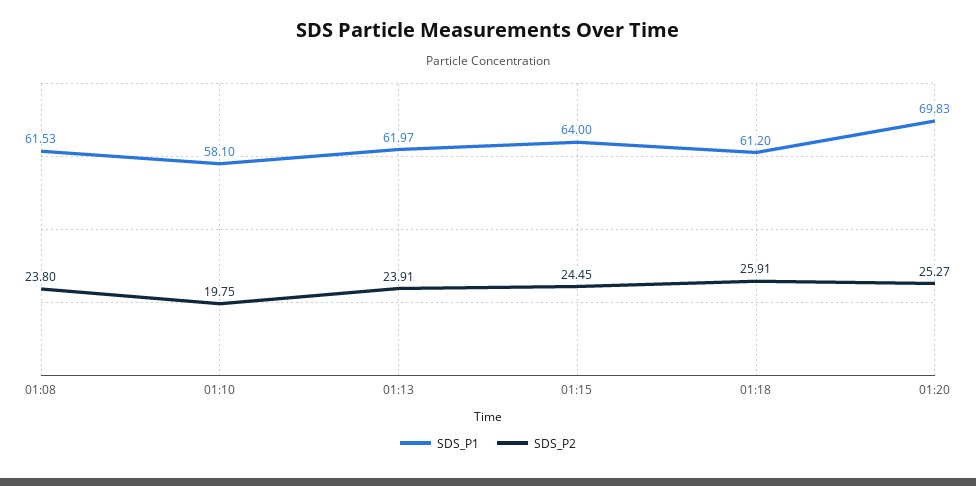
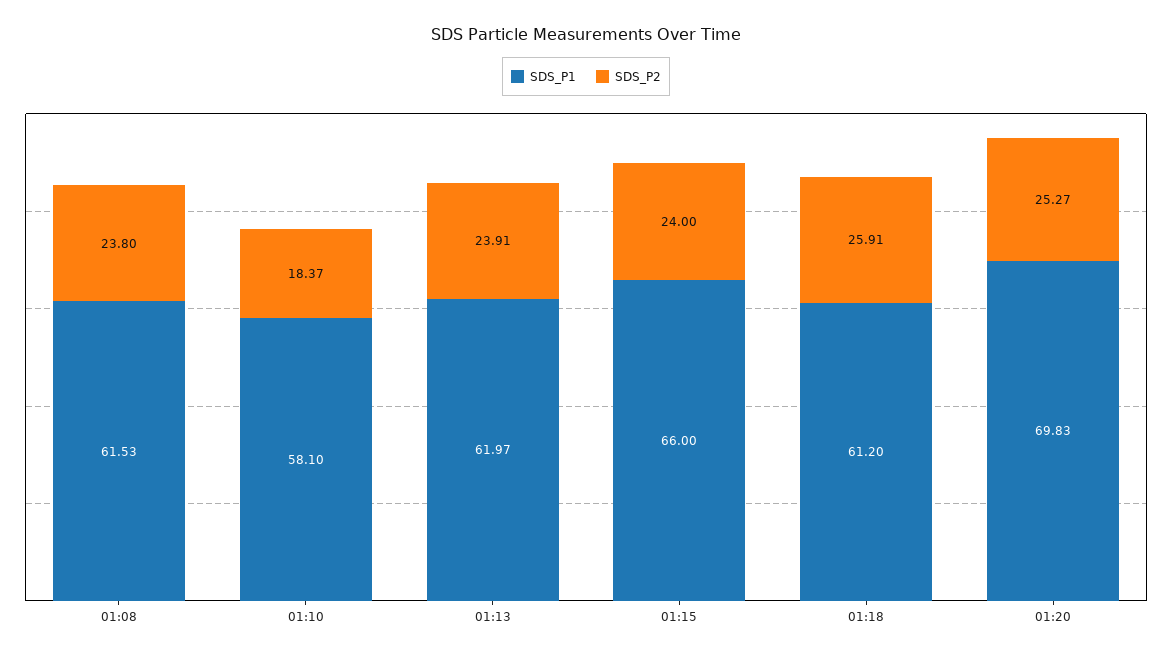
  {
    "SDS_P1": {
      "01:08": 61.53,
      "01:10": 58.1,
      "01:13": 61.97,
-     "01:15": 64,
+     "01:15": 66,
      "01:18": 61.2,
      "01:20": 69.83
    },
    "SDS_P2": {
      "01:08": 23.8,
-     "01:10": 19.75,
+     "01:10": 18.37,
      "01:13": 23.91,
-     "01:15": 24.45,
+     "01:15": 24,
      "01:18": 25.91,
      "01:20": 25.27
    }
  }

